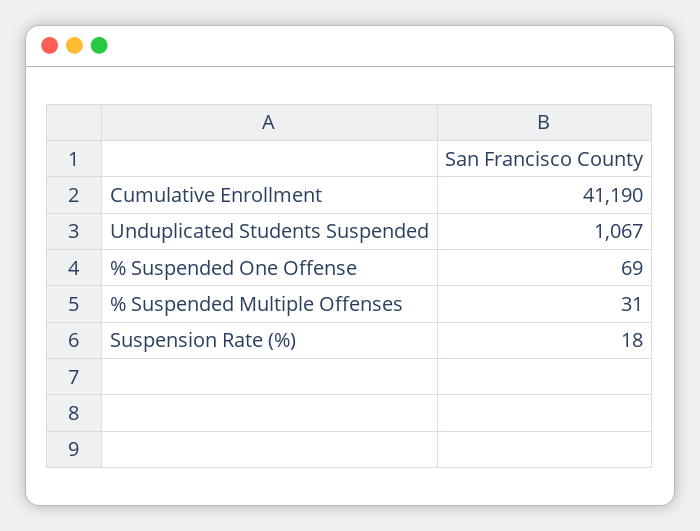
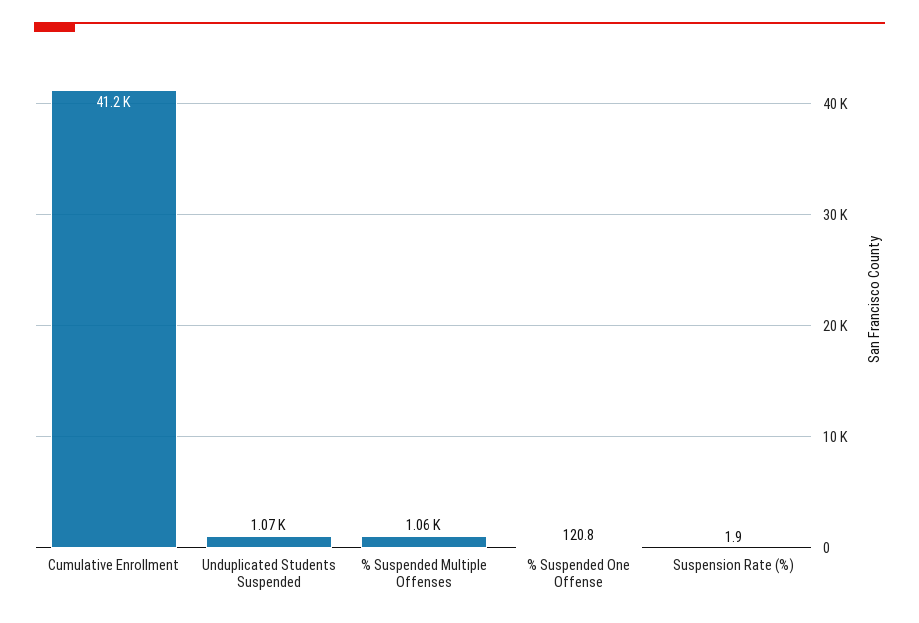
  {
    "Cumulative Enrollment": 41190,
    "Unduplicated Students Suspended": 1067,
-   "% Suspended One Offense": 69,
+   "% Suspended One Offense": 120.8,
-   "% Suspended Multiple Offenses": 31,
+   "% Suspended Multiple Offenses": 1060,
-   "Suspension Rate (%)": 18
+   "Suspension Rate (%)": 1.9
  }

